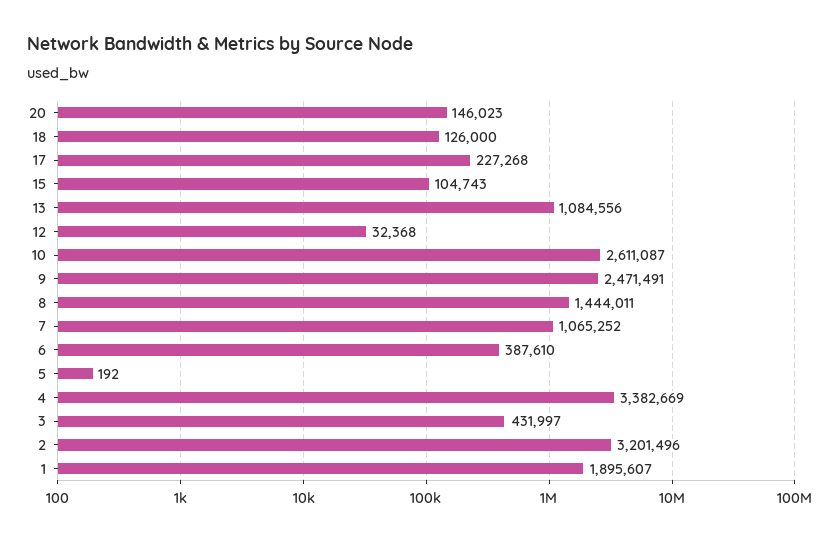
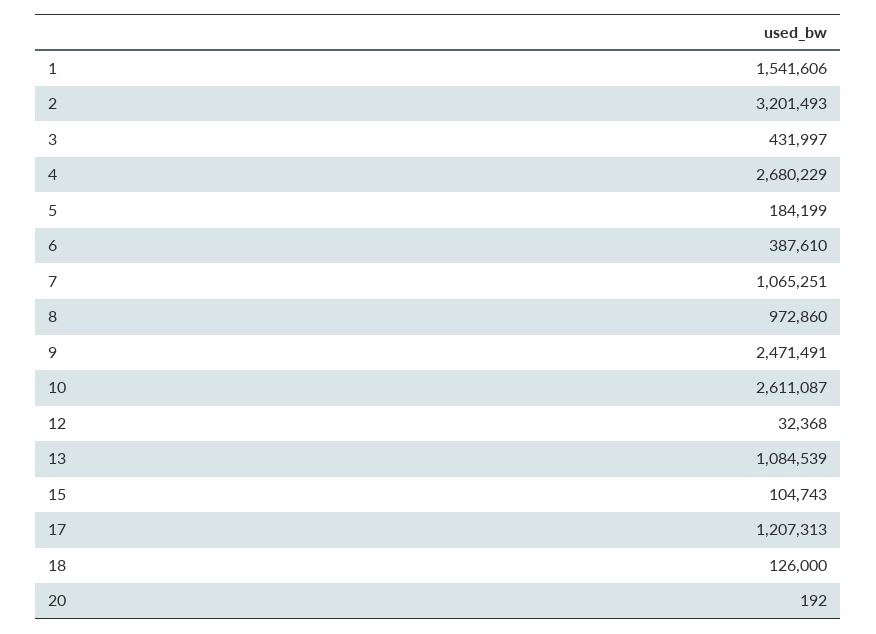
  {
-   "20": 146023,
+   "20": 192,
    "18": 126000,
-   "17": 227268,
+   "17": 1207313,
    "15": 104743,
-   "13": 1084556,
+   "13": 1084539,
    "12": 32368,
    "10": 2611087,
    "9": 2471491,
-   "8": 1444011,
+   "8": 972860,
-   "7": 1065252,
+   "7": 1065251,
    "6": 387610,
-   "5": 192,
+   "5": 184199,
-   "4": 3382669,
+   "4": 2680229,
    "3": 431997,
-   "2": 3201496,
+   "2": 3201493,
-   "1": 1895607
+   "1": 1541606
  }

